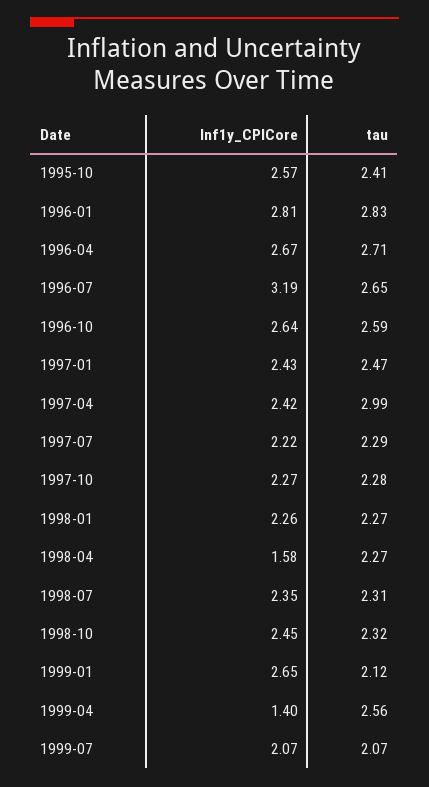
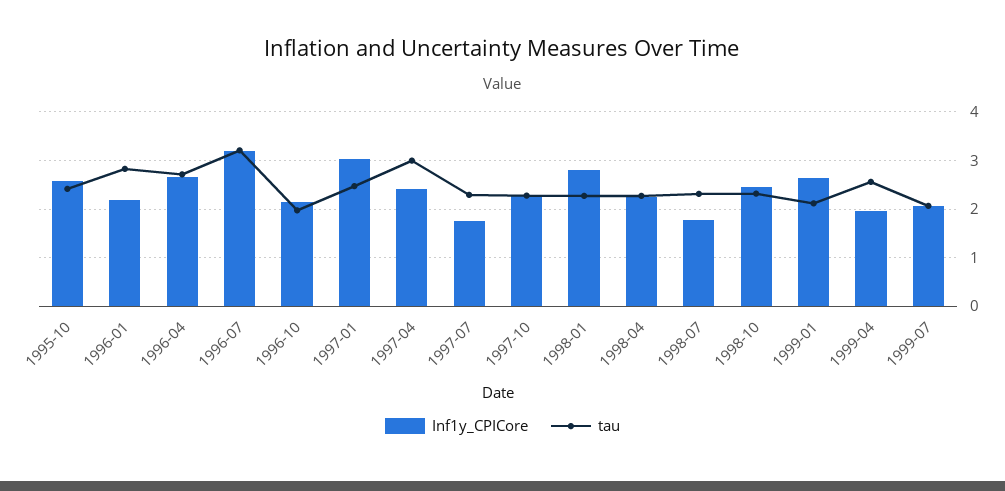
  {
    "Inf1y_CPICore": {
      "1995-10": 2.57,
-     "1996-01": 2.81,
+     "1996-01": 2.2,
      "1996-04": 2.67,
      "1996-07": 3.19,
-     "1996-10": 2.64,
+     "1996-10": 2.2,
-     "1997-01": 2.43,
+     "1997-01": 3,
      "1997-04": 2.42,
-     "1997-07": 2.22,
+     "1997-07": 1.8,
      "1997-10": 2.27,
-     "1998-01": 2.26,
+     "1998-01": 2.8,
-     "1998-04": 1.58,
+     "1998-04": 2.2,
-     "1998-07": 2.35,
+     "1998-07": 1.8,
      "1998-10": 2.45,
      "1999-01": 2.65,
-     "1999-04": 1.4,
+     "1999-04": 2,
      "1999-07": 2.07
    },
    "tau": {
      "1995-10": 2.41,
      "1996-01": 2.83,
      "1996-04": 2.71,
-     "1996-07": 2.65,
+     "1996-07": 3.2,
-     "1996-10": 2.59,
+     "1996-10": 2,
      "1997-01": 2.47,
      "1997-04": 2.99,
      "1997-07": 2.29,
      "1997-10": 2.28,
      "1998-01": 2.27,
      "1998-04": 2.27,
      "1998-07": 2.31,
      "1998-10": 2.32,
      "1999-01": 2.12,
      "1999-04": 2.56,
      "1999-07": 2.07
    }
  }

